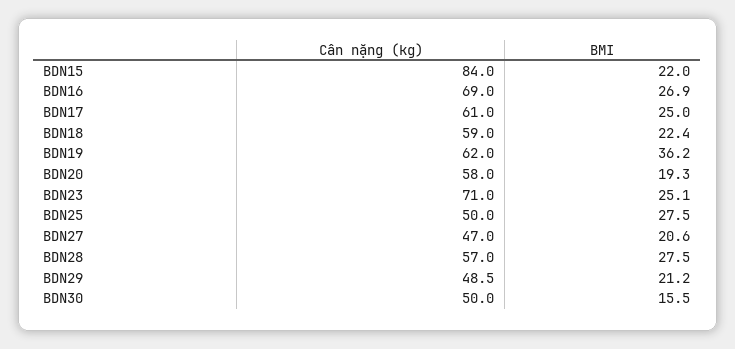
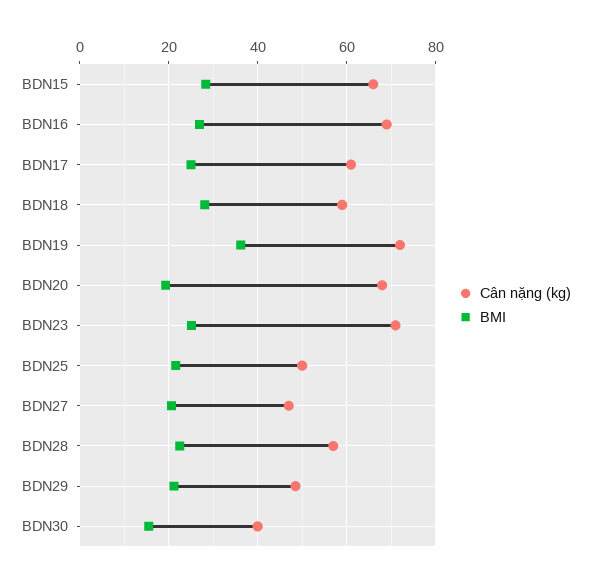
  {
    "Cân nặng (kg)": {
-     "BDN15": 84,
+     "BDN15": 66,
      "BDN16": 69,
      "BDN17": 61,
      "BDN18": 59,
-     "BDN19": 62,
+     "BDN19": 72,
-     "BDN20": 58,
+     "BDN20": 68,
      "BDN23": 71,
      "BDN25": 50,
      "BDN27": 47,
      "BDN28": 57,
      "BDN29": 48.5,
-     "BDN30": 50
+     "BDN30": 40
    },
    "BMI": {
-     "BDN15": 22,
+     "BDN15": 28,
      "BDN16": 26.9,
      "BDN17": 25,
-     "BDN18": 22.4,
+     "BDN18": 28,
      "BDN19": 36.2,
      "BDN20": 19.3,
      "BDN23": 25.1,
-     "BDN25": 27.5,
+     "BDN25": 22,
      "BDN27": 20.6,
-     "BDN28": 27.5,
+     "BDN28": 22,
      "BDN29": 21.2,
      "BDN30": 15.5
    }
  }

